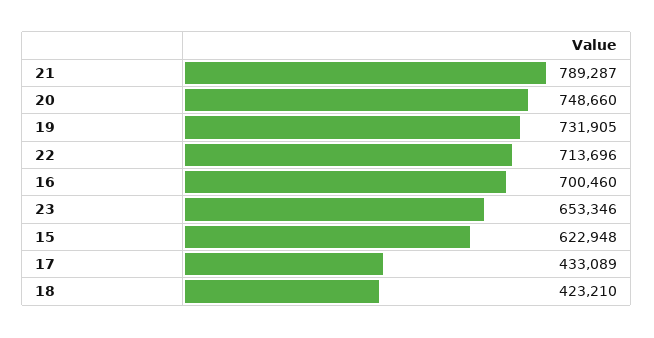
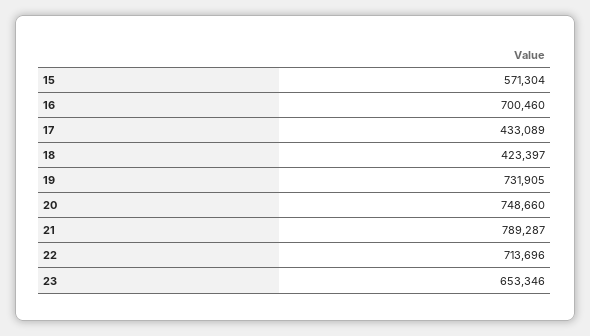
  {
    "21": 789287,
    "20": 748660,
    "19": 731905,
    "22": 713696,
    "16": 700460,
    "23": 653346,
-   "15": 622948,
+   "15": 571304,
    "17": 433089,
-   "18": 423210
+   "18": 423397
  }

